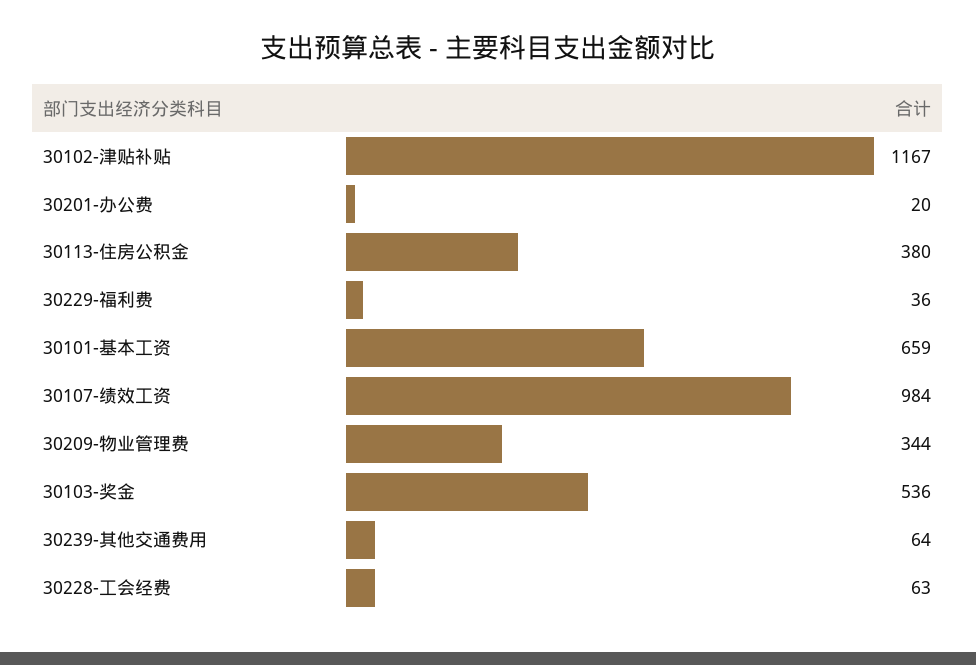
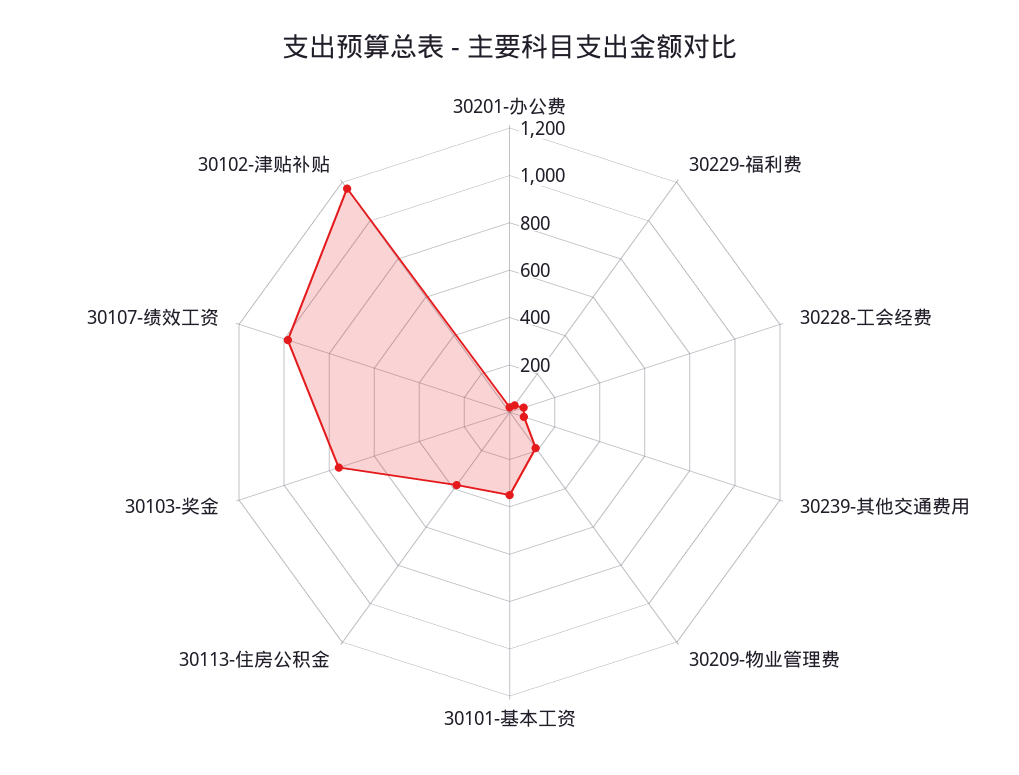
  {
    "30102-津贴补贴": 1167,
    "30201-办公费": 20,
    "30113-住房公积金": 380,
    "30229-福利费": 36,
-   "30101-基本工资": 659,
+   "30101-基本工资": 350,
    "30107-绩效工资": 984,
-   "30209-物业管理费": 344,
+   "30209-物业管理费": 200,
-   "30103-奖金": 536,
+   "30103-奖金": 750,
    "30239-其他交通费用": 64,
    "30228-工会经费": 63
  }

